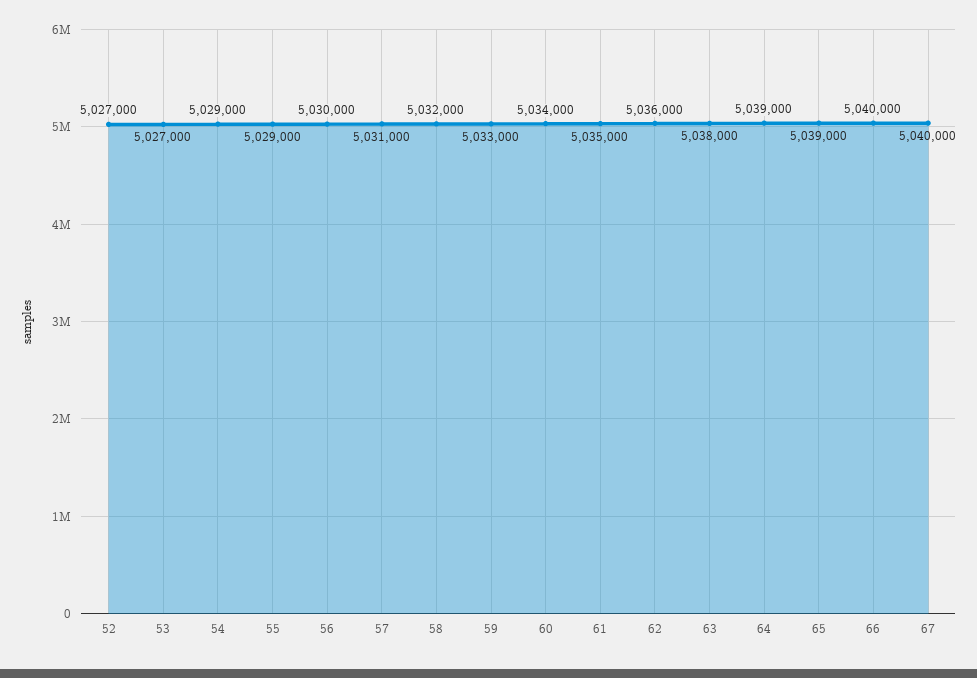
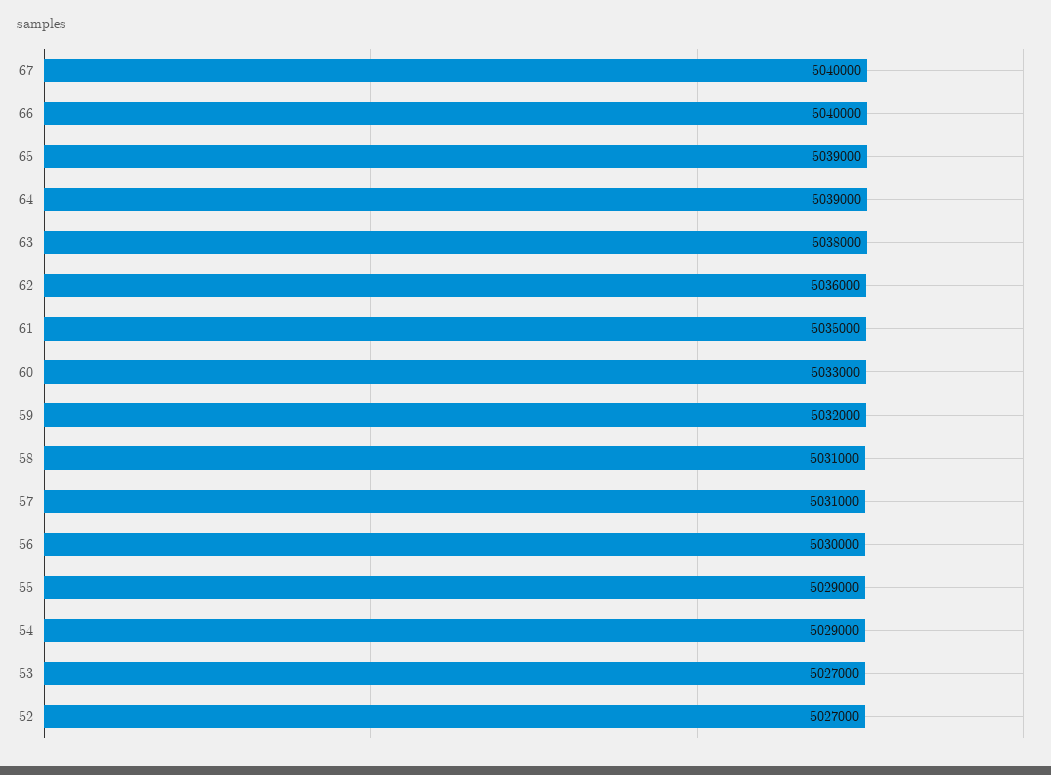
  {
    "52": 5027000,
    "53": 5027000,
    "54": 5029000,
    "55": 5029000,
    "56": 5030000,
    "57": 5031000,
-   "58": 5032000,
+   "58": 5031000,
-   "59": 5033000,
+   "59": 5032000,
-   "60": 5034000,
+   "60": 5033000,
    "61": 5035000,
    "62": 5036000,
    "63": 5038000,
    "64": 5039000,
    "65": 5039000,
    "66": 5040000,
    "67": 5040000
  }

